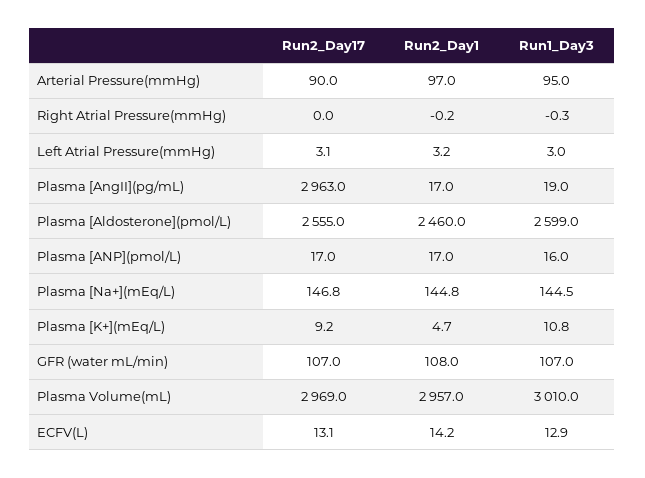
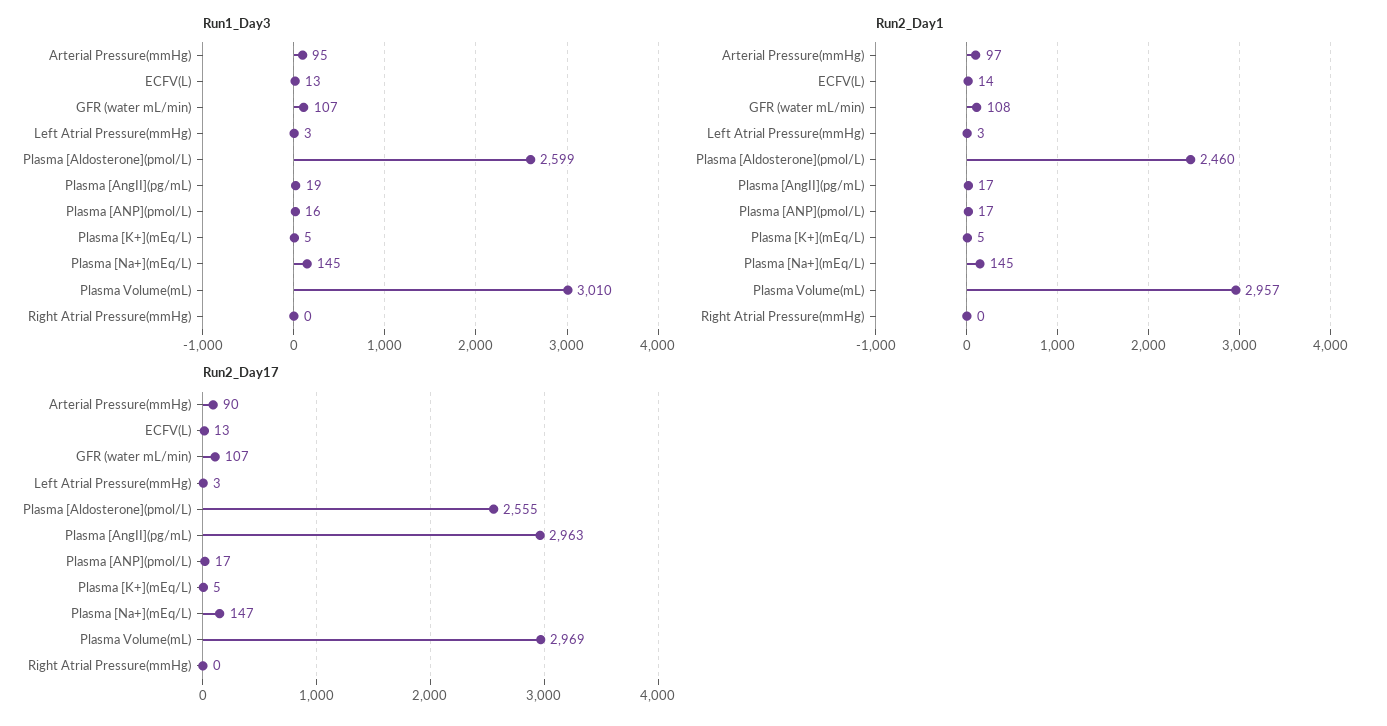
  {
    "Run2_Day17": {
      "Arterial Pressure(mmHg)": 90,
      "Right Atrial Pressure(mmHg)": 0,
      "Left Atrial Pressure(mmHg)": 3.1,
      "Plasma [AngII](pg/mL)": 2963,
      "Plasma [Aldosterone](pmol/L)": 2555,
      "Plasma [ANP](pmol/L)": 17,
      "Plasma [Na+](mEq/L)": 146.8,
-     "Plasma [K+](mEq/L)": 9.2,
+     "Plasma [K+](mEq/L)": 5,
      "GFR (water mL/min)": 107,
      "Plasma Volume(mL)": 2969,
      "ECFV(L)": 13.1
    },
    "Run2_Day1": {
      "Arterial Pressure(mmHg)": 97,
      "Right Atrial Pressure(mmHg)": -0.2,
      "Left Atrial Pressure(mmHg)": 3.2,
      "Plasma [AngII](pg/mL)": 17,
      "Plasma [Aldosterone](pmol/L)": 2460,
      "Plasma [ANP](pmol/L)": 17,
      "Plasma [Na+](mEq/L)": 144.8,
      "Plasma [K+](mEq/L)": 4.7,
      "GFR (water mL/min)": 108,
      "Plasma Volume(mL)": 2957,
      "ECFV(L)": 14.2
    },
    "Run1_Day3": {
      "Arterial Pressure(mmHg)": 95,
      "Right Atrial Pressure(mmHg)": -0.3,
      "Left Atrial Pressure(mmHg)": 3,
      "Plasma [AngII](pg/mL)": 19,
      "Plasma [Aldosterone](pmol/L)": 2599,
      "Plasma [ANP](pmol/L)": 16,
      "Plasma [Na+](mEq/L)": 144.5,
-     "Plasma [K+](mEq/L)": 10.8,
+     "Plasma [K+](mEq/L)": 5,
      "GFR (water mL/min)": 107,
      "Plasma Volume(mL)": 3010,
      "ECFV(L)": 12.9
    }
  }

